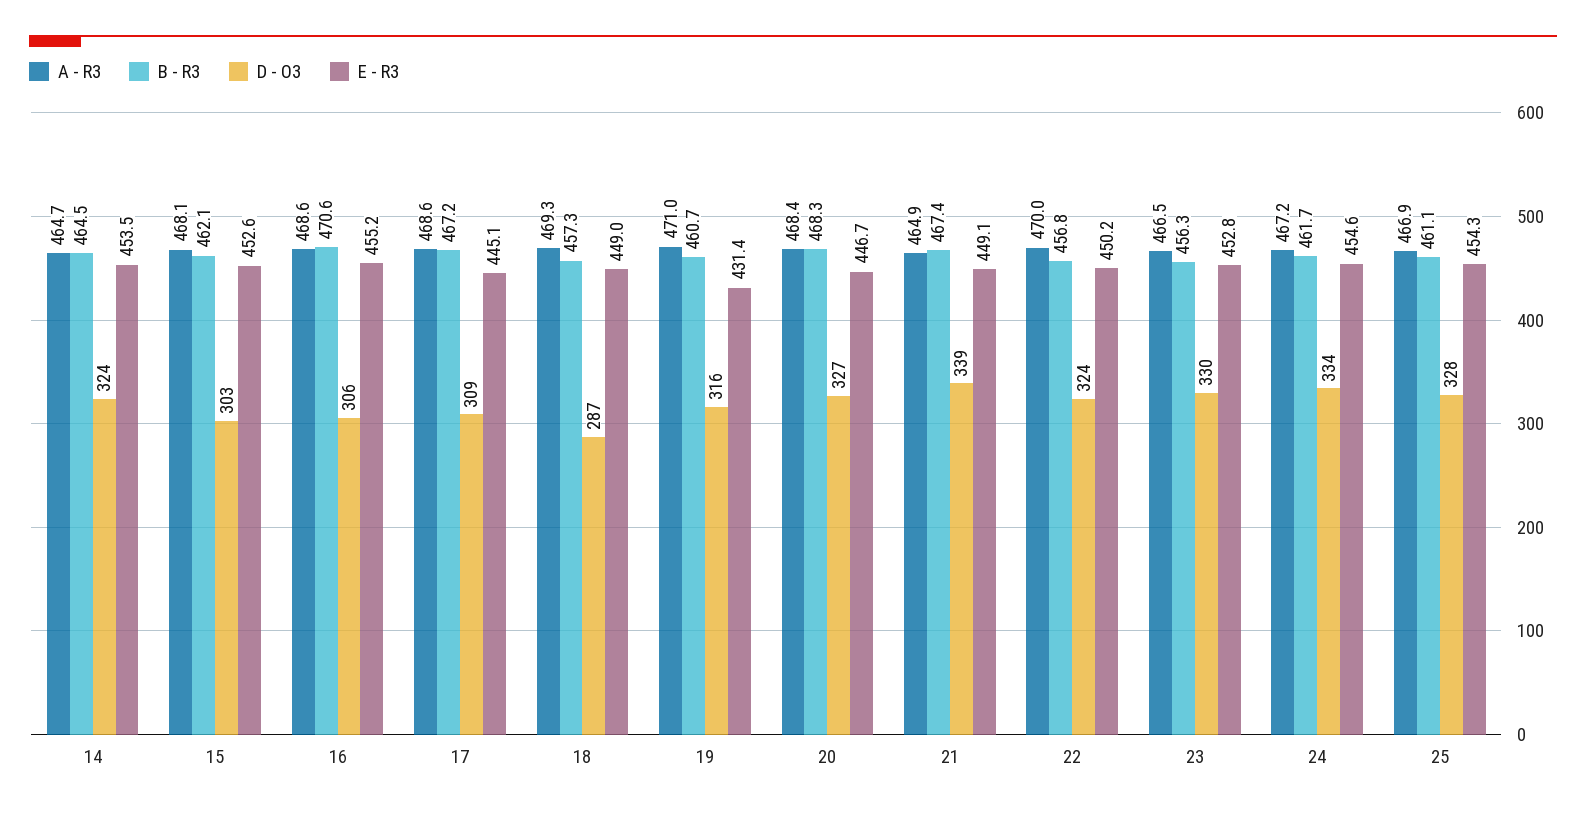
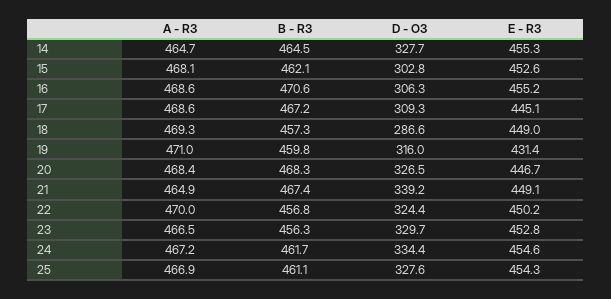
  {
    "A - R3": {
      "14": 464.7,
      "15": 468.1,
      "16": 468.6,
      "17": 468.6,
      "18": 469.3,
      "19": 471,
      "20": 468.4,
      "21": 464.9,
      "22": 470,
      "23": 466.5,
      "24": 467.2,
      "25": 466.9
    },
    "B - R3": {
      "14": 464.5,
      "15": 462.1,
      "16": 470.6,
      "17": 467.2,
      "18": 457.3,
-     "19": 460.7,
+     "19": 459.8,
      "20": 468.3,
      "21": 467.4,
      "22": 456.8,
      "23": 456.3,
      "24": 461.7,
      "25": 461.1
    },
    "D - O3": {
-     "14": 324,
+     "14": 327.7,
      "15": 302.8,
      "16": 306.3,
      "17": 309.3,
      "18": 286.6,
      "19": 316,
      "20": 326.5,
      "21": 339.2,
      "22": 324.4,
      "23": 329.7,
      "24": 334.4,
      "25": 327.6
    },
    "E - R3": {
-     "14": 453.5,
+     "14": 455.3,
      "15": 452.6,
      "16": 455.2,
      "17": 445.1,
      "18": 449,
      "19": 431.4,
      "20": 446.7,
      "21": 449.1,
      "22": 450.2,
      "23": 452.8,
      "24": 454.6,
      "25": 454.3
    }
  }

